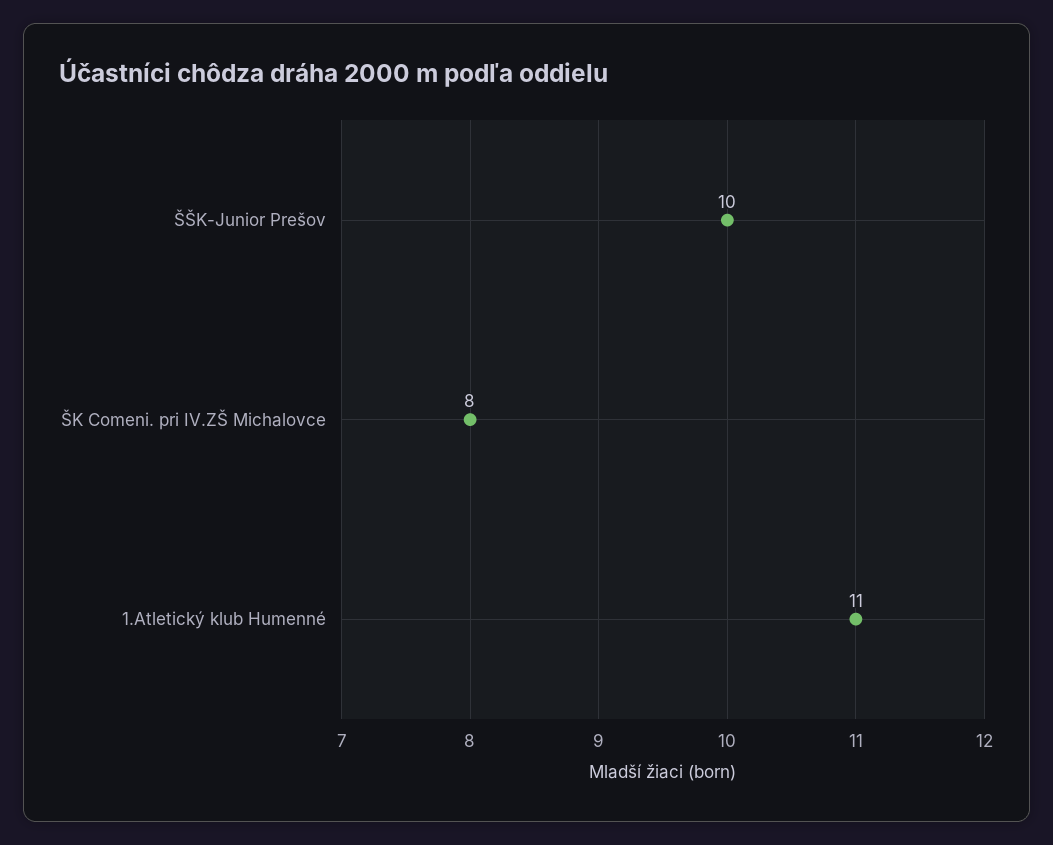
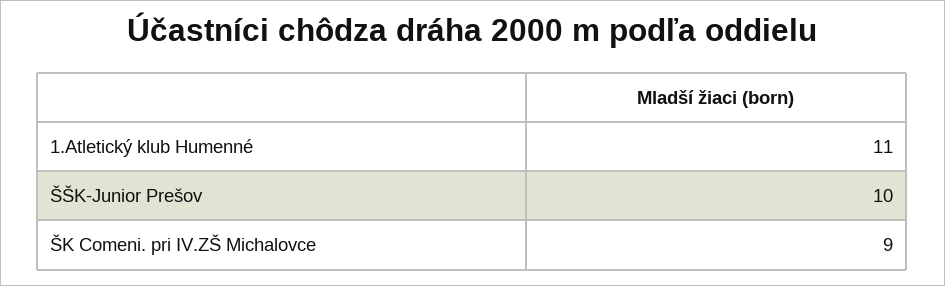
  {
    "ŠŠK-Junior Prešov": 10,
-   "ŠK Comeni. pri IV.ZŠ Michalovce": 8,
+   "ŠK Comeni. pri IV.ZŠ Michalovce": 9,
    "1.Atletický klub Humenné": 11
  }

